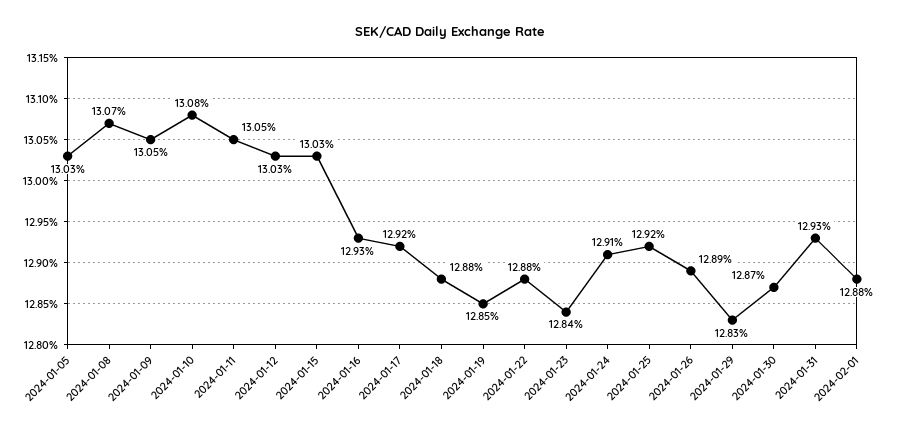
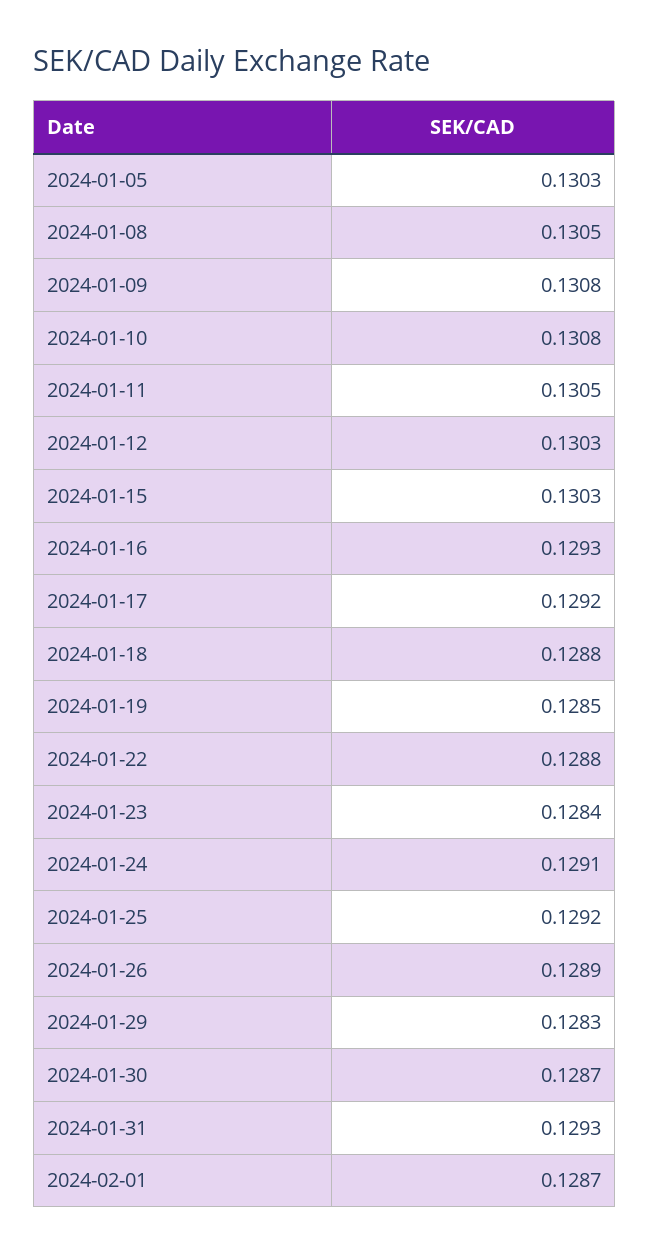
  {
    "2024-01-05": 0.1303,
-   "2024-01-08": 0.1307,
+   "2024-01-08": 0.1305,
-   "2024-01-09": 0.1305,
+   "2024-01-09": 0.1308,
    "2024-01-10": 0.1308,
    "2024-01-11": 0.1305,
    "2024-01-12": 0.1303,
    "2024-01-15": 0.1303,
    "2024-01-16": 0.1293,
    "2024-01-17": 0.1292,
    "2024-01-18": 0.1288,
    "2024-01-19": 0.1285,
    "2024-01-22": 0.1288,
    "2024-01-23": 0.1284,
    "2024-01-24": 0.1291,
    "2024-01-25": 0.1292,
    "2024-01-26": 0.1289,
    "2024-01-29": 0.1283,
    "2024-01-30": 0.1287,
    "2024-01-31": 0.1293,
-   "2024-02-01": 0.1288
+   "2024-02-01": 0.1287
  }

